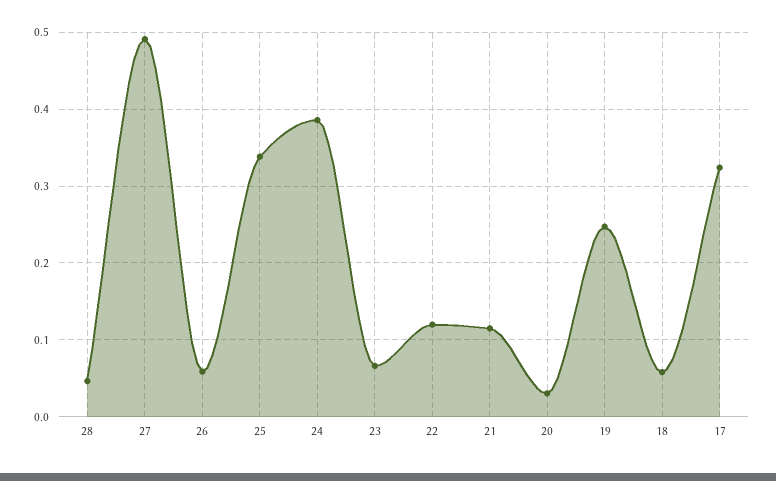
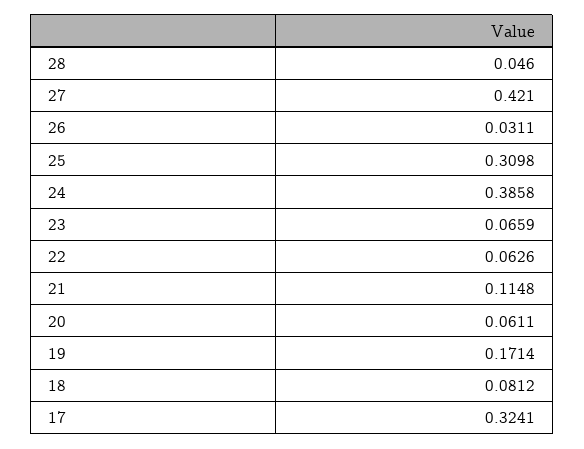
  {
    "28": 0.046,
-   "27": 0.49,
+   "27": 0.421,
-   "26": 0.06,
+   "26": 0.0311,
-   "25": 0.34,
+   "25": 0.3098,
    "24": 0.3858,
    "23": 0.0659,
-   "22": 0.12,
+   "22": 0.0626,
    "21": 0.1148,
-   "20": 0.03,
+   "20": 0.0611,
-   "19": 0.25,
+   "19": 0.1714,
-   "18": 0.06,
+   "18": 0.0812,
    "17": 0.3241
  }

